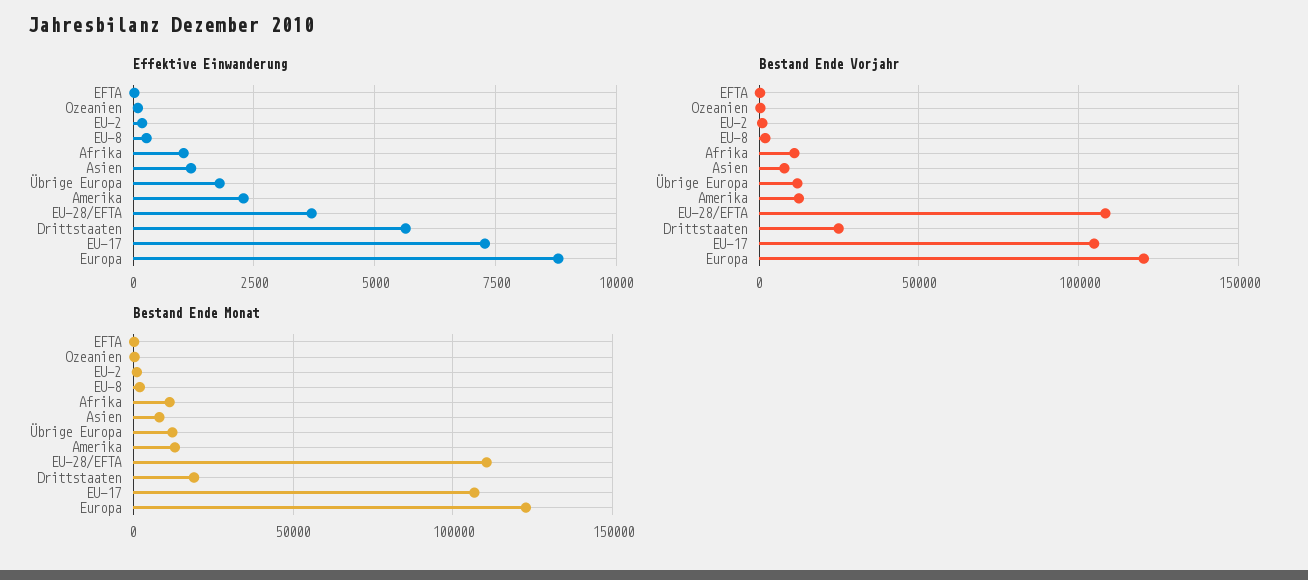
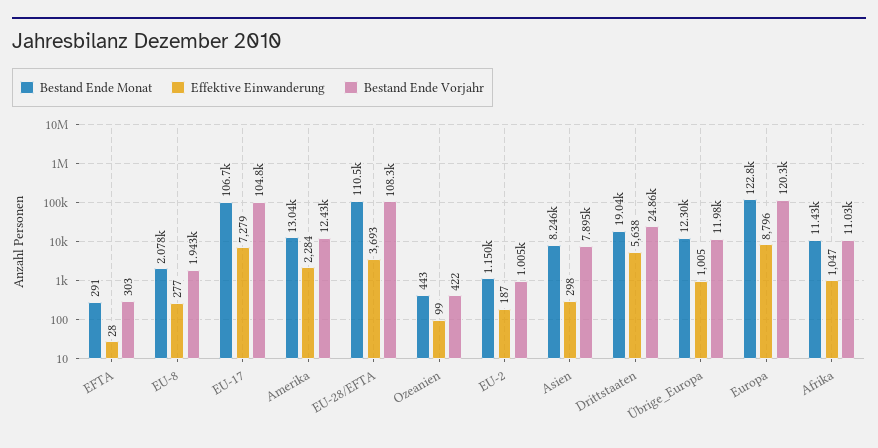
  {
    "Effektive Einwanderung": {
      "EFTA": 28,
      "Ozeanien": 99,
      "EU-2": 187,
      "EU-8": 277,
      "Afrika": 1047,
-     "Asien": 1250,
+     "Asien": 298,
-     "Übrige Europa": 1750,
+     "Übrige Europa": 1005,
      "Amerika": 2284,
      "EU-28/EFTA": 3693,
      "Drittstaaten": 5638,
      "EU-17": 7279,
      "Europa": 8796
    },
    "Bestand Ende Vorjahr": {
      "EFTA": 303,
      "Ozeanien": 422,
      "EU-2": 1005,
      "EU-8": 1943,
      "Afrika": 11030,
      "Asien": 7895,
      "Übrige Europa": 11980,
      "Amerika": 12430,
      "EU-28/EFTA": 108300,
      "Drittstaaten": 24860,
      "EU-17": 104800,
      "Europa": 120300
    },
    "Bestand Ende Monat": {
      "EFTA": 291,
      "Ozeanien": 443,
      "EU-2": 1150,
      "EU-8": 2078,
      "Afrika": 11430,
      "Asien": 8246,
      "Übrige Europa": 12300,
      "Amerika": 13040,
      "EU-28/EFTA": 110500,
      "Drittstaaten": 19040,
      "EU-17": 106700,
      "Europa": 122800
    }
  }

